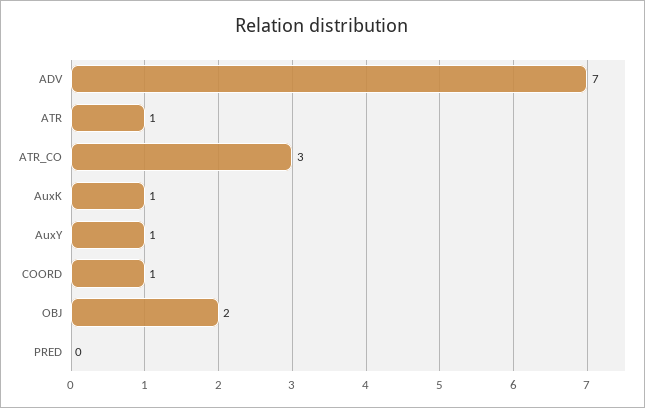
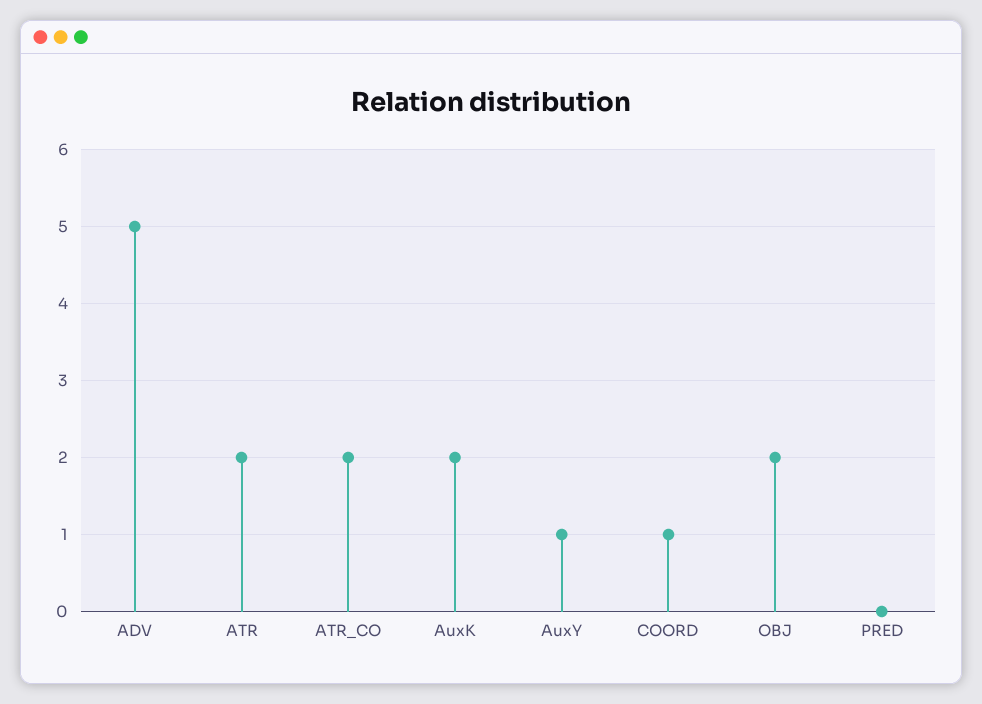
  {
-   "ADV": 7,
+   "ADV": 5,
-   "ATR": 1,
+   "ATR": 2,
-   "ATR_CO": 3,
+   "ATR_CO": 2,
-   "AuxK": 1,
+   "AuxK": 2,
    "AuxY": 1,
    "COORD": 1,
    "OBJ": 2,
    "PRED": 0
  }

